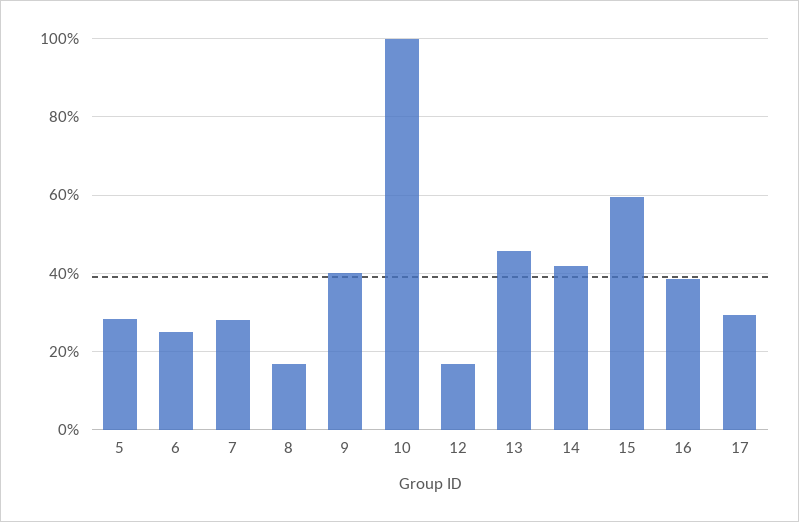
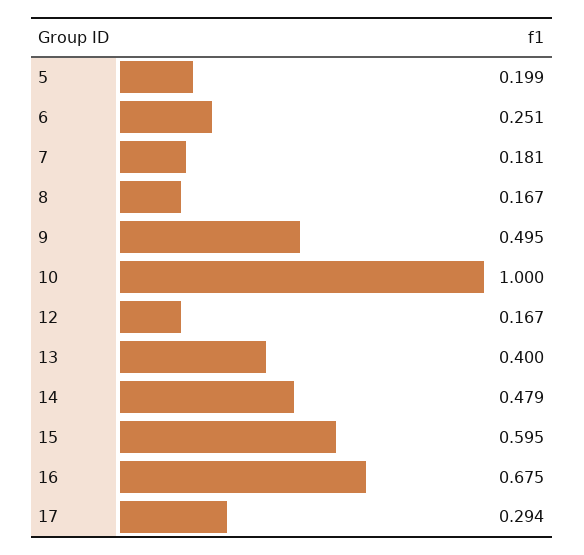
  {
-   "5": 0.28,
+   "5": 0.199,
    "6": 0.251,
-   "7": 0.28,
+   "7": 0.181,
    "8": 0.167,
-   "9": 0.4,
+   "9": 0.495,
    "10": 1,
    "12": 0.167,
-   "13": 0.46,
+   "13": 0.4,
-   "14": 0.42,
+   "14": 0.479,
    "15": 0.595,
-   "16": 0.38,
+   "16": 0.675,
    "17": 0.294
  }

